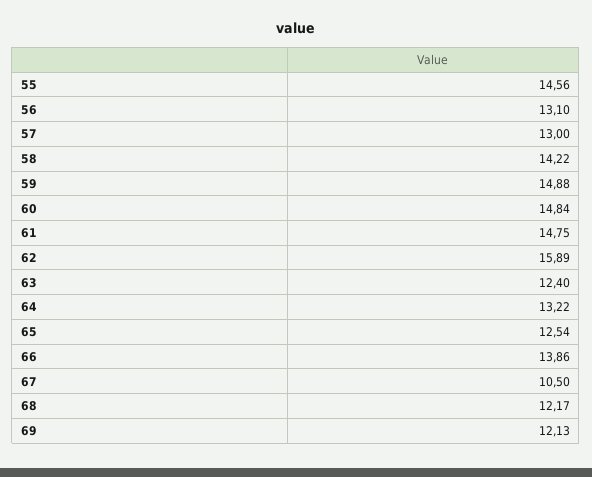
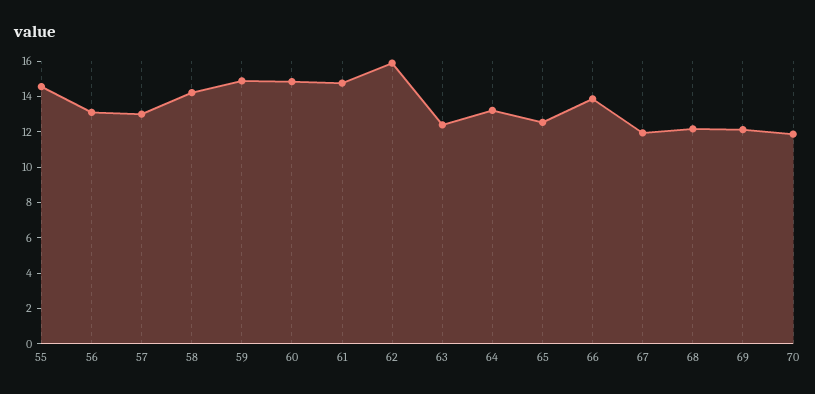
  {
    "55": 14.56,
    "56": 13.1,
    "57": 13,
    "58": 14.22,
    "59": 14.88,
    "60": 14.84,
    "61": 14.75,
    "62": 15.89,
    "63": 12.4,
    "64": 13.22,
    "65": 12.54,
    "66": 13.86,
-   "67": 10.5,
+   "67": 12,
    "68": 12.17,
-   "69": 12.13
+   "69": 12.13,
+   "70": 12
  }

